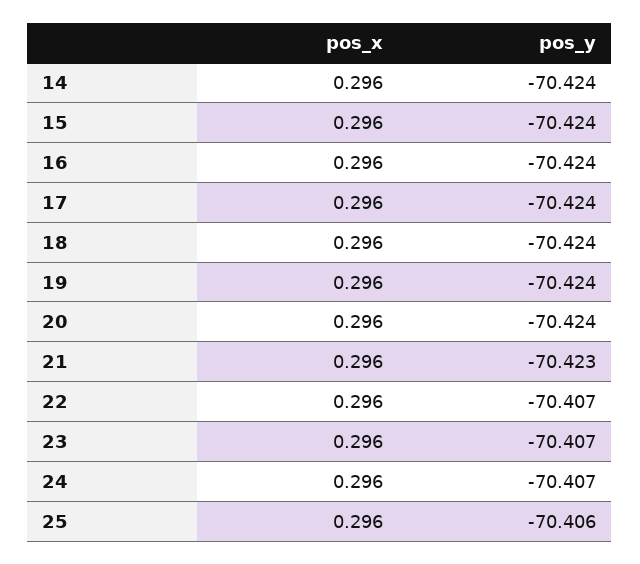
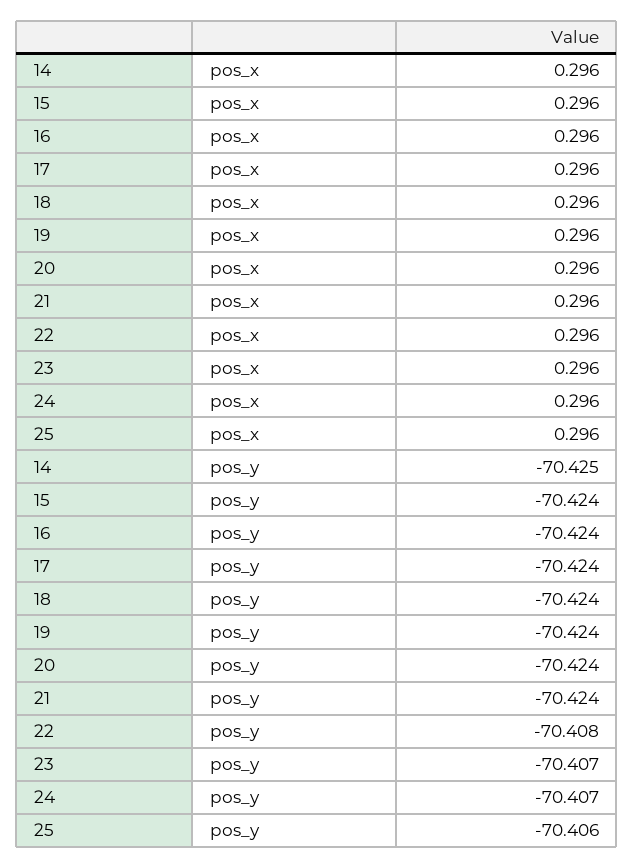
  {
    "pos_x": {
      "14": 0.296,
      "15": 0.296,
      "16": 0.296,
      "17": 0.296,
      "18": 0.296,
      "19": 0.296,
      "20": 0.296,
      "21": 0.296,
      "22": 0.296,
      "23": 0.296,
      "24": 0.296,
      "25": 0.296
    },
    "pos_y": {
-     "14": -70.424,
+     "14": -70.425,
      "15": -70.424,
      "16": -70.424,
      "17": -70.424,
      "18": -70.424,
      "19": -70.424,
      "20": -70.424,
-     "21": -70.423,
+     "21": -70.424,
-     "22": -70.407,
+     "22": -70.408,
      "23": -70.407,
      "24": -70.407,
      "25": -70.406
    }
  }

